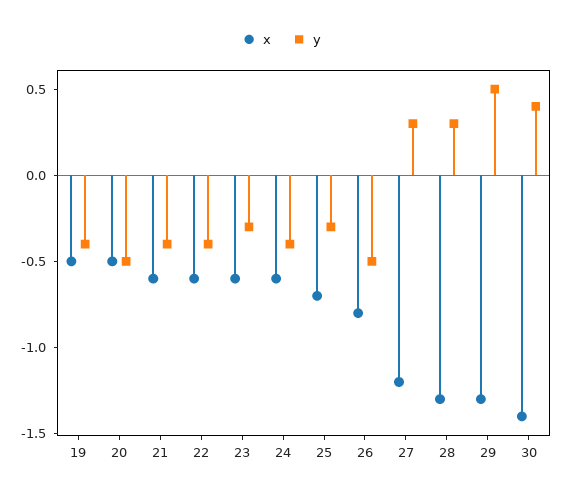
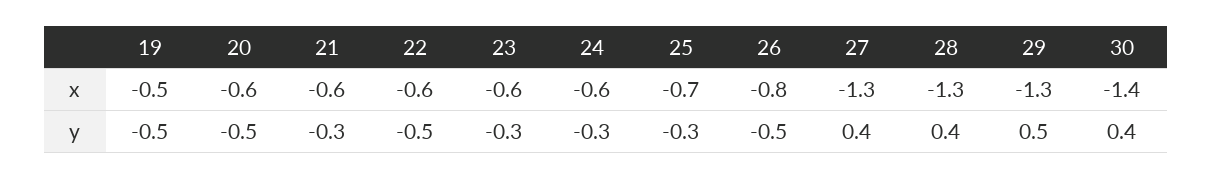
  {
    "x": {
      "19": -0.5,
-     "20": -0.5,
+     "20": -0.6,
      "21": -0.6,
      "22": -0.6,
      "23": -0.6,
      "24": -0.6,
      "25": -0.7,
      "26": -0.8,
-     "27": -1.2,
+     "27": -1.3,
      "28": -1.3,
      "29": -1.3,
      "30": -1.4
    },
    "y": {
-     "19": -0.4,
+     "19": -0.5,
      "20": -0.5,
-     "21": -0.4,
+     "21": -0.3,
-     "22": -0.4,
+     "22": -0.5,
      "23": -0.3,
-     "24": -0.4,
+     "24": -0.3,
      "25": -0.3,
      "26": -0.5,
-     "27": 0.3,
+     "27": 0.4,
-     "28": 0.3,
+     "28": 0.4,
      "29": 0.5,
      "30": 0.4
    }
  }

